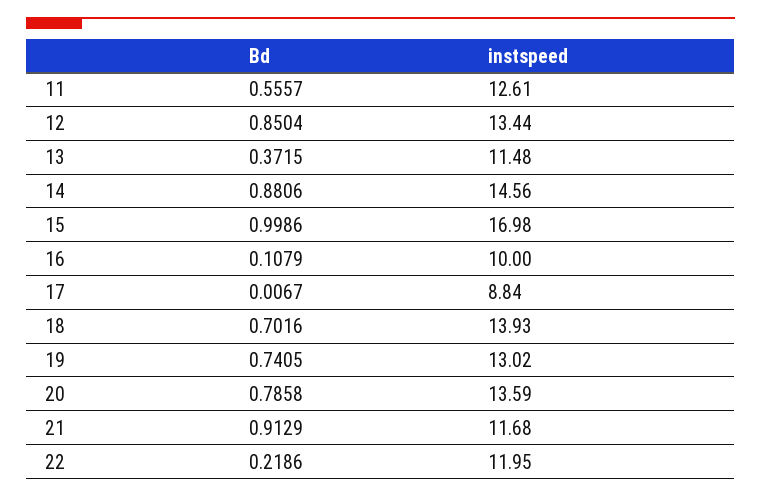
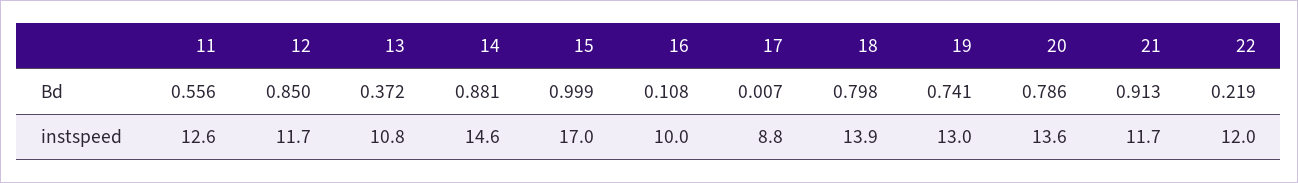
  {
    "Bd": {
      "11": 0.5557,
      "12": 0.8504,
      "13": 0.3715,
      "14": 0.8806,
      "15": 0.9986,
      "16": 0.1079,
      "17": 0.0067,
-     "18": 0.7016,
+     "18": 0.798,
      "19": 0.7405,
      "20": 0.7858,
      "21": 0.9129,
      "22": 0.2186
    },
    "instspeed": {
      "11": 12.61,
-     "12": 13.44,
+     "12": 11.7,
-     "13": 11.48,
+     "13": 10.8,
      "14": 14.56,
      "15": 16.98,
      "16": 10,
      "17": 8.84,
      "18": 13.93,
      "19": 13.02,
      "20": 13.59,
      "21": 11.68,
      "22": 11.95
    }
  }

